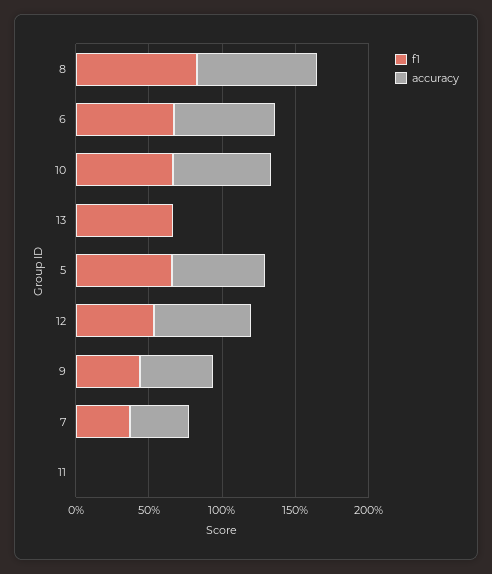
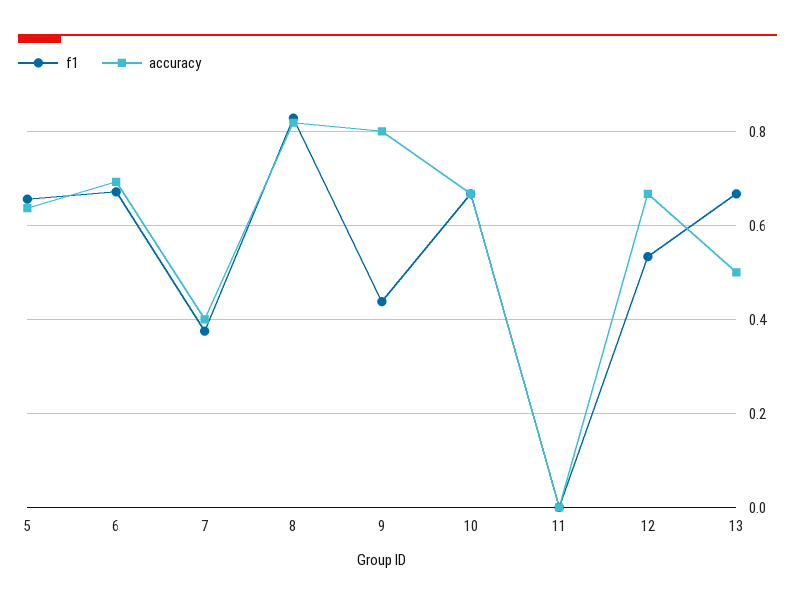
  {
    "f1": {
      "8": 0.82,
      "6": 0.68,
      "10": 0.66,
      "13": 0.66,
      "5": 0.66,
      "12": 0.54,
      "9": 0.44,
      "7": 0.38,
      "11": 0
    },
    "accuracy": {
      "8": 0.82,
      "6": 0.7,
      "10": 0.66,
-     "13": 0,
+     "13": 0.5,
      "5": 0.64,
      "12": 0.66,
-     "9": 0.5,
+     "9": 0.8,
      "7": 0.4,
      "11": 0
    }
  }

